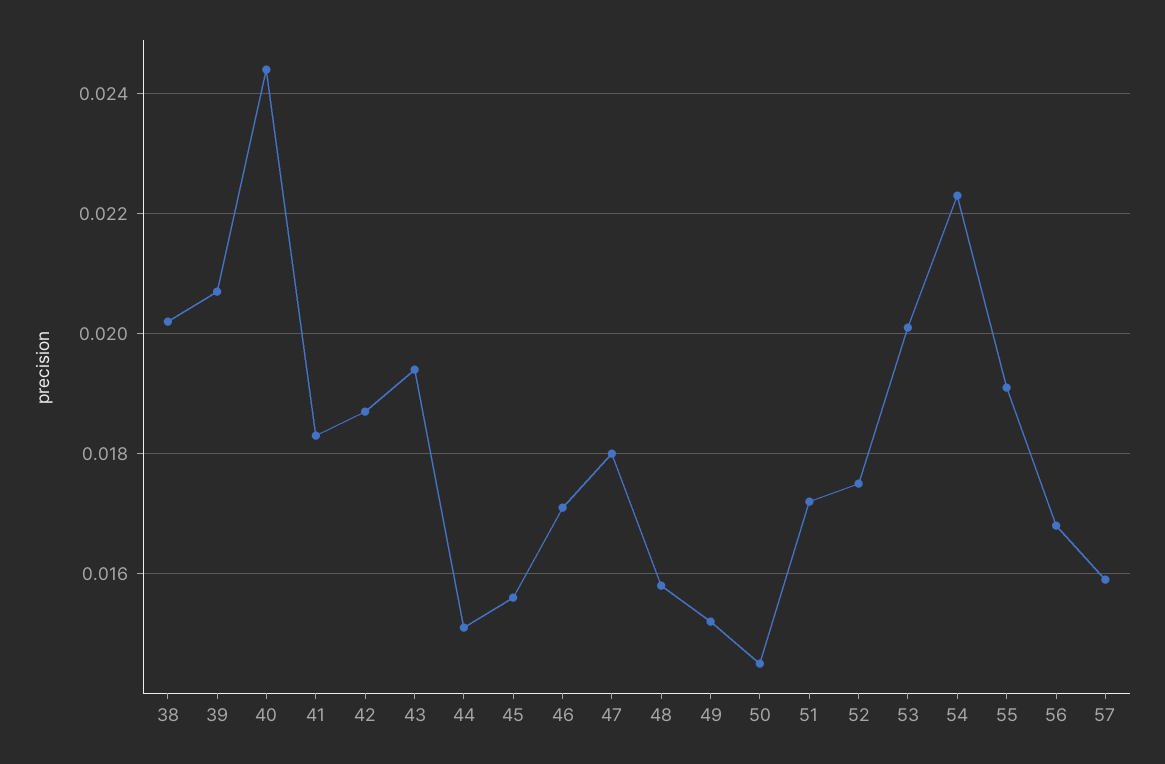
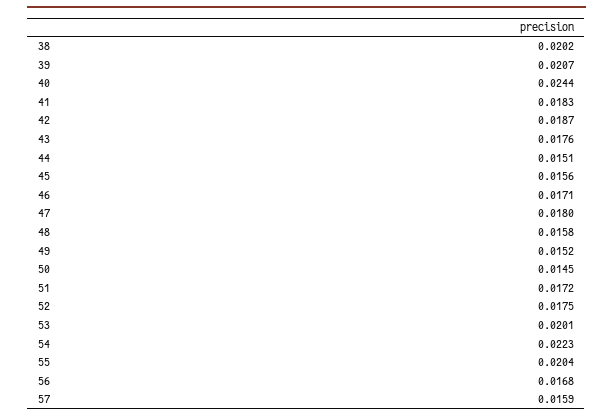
  {
    "38": 0.0202,
    "39": 0.0207,
    "40": 0.0244,
    "41": 0.0183,
    "42": 0.0187,
-   "43": 0.0195,
+   "43": 0.0176,
    "44": 0.0151,
    "45": 0.0156,
    "46": 0.0171,
    "47": 0.018,
    "48": 0.0158,
    "49": 0.0152,
    "50": 0.0145,
    "51": 0.0172,
    "52": 0.0175,
    "53": 0.0201,
    "54": 0.0223,
-   "55": 0.019,
+   "55": 0.0204,
    "56": 0.0168,
    "57": 0.0159
  }

